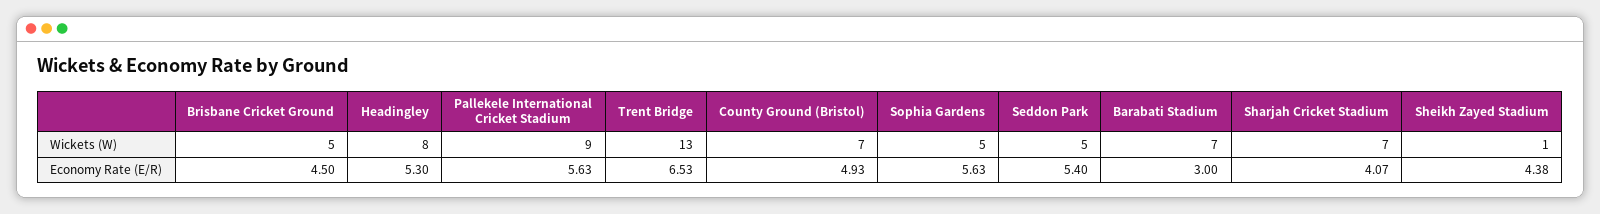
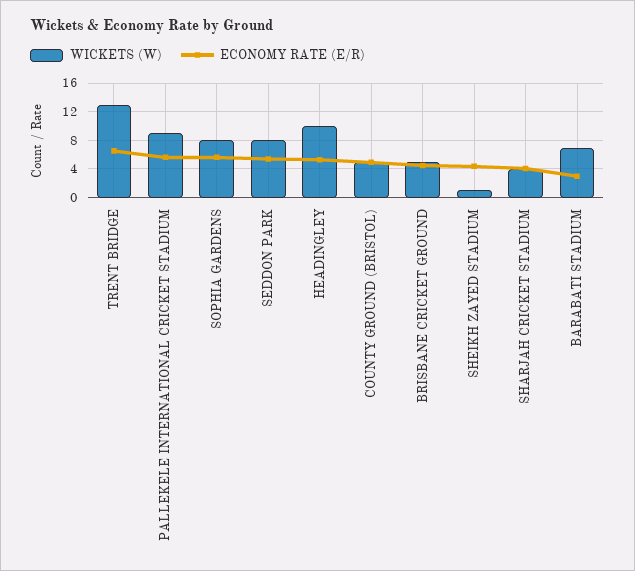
  {
    "Wickets (W)": {
      "Brisbane Cricket Ground": 5,
-     "Headingley": 8,
+     "Headingley": 10,
      "Pallekele International Cricket Stadium": 9,
      "Trent Bridge": 13,
-     "County Ground (Bristol)": 7,
+     "County Ground (Bristol)": 5,
-     "Sophia Gardens": 5,
+     "Sophia Gardens": 8,
-     "Seddon Park": 5,
+     "Seddon Park": 8,
      "Barabati Stadium": 7,
-     "Sharjah Cricket Stadium": 7,
+     "Sharjah Cricket Stadium": 4,
      "Sheikh Zayed Stadium": 1
    },
    "Economy Rate (E/R)": {
      "Brisbane Cricket Ground": 4.5,
      "Headingley": 5.3,
      "Pallekele International Cricket Stadium": 5.63,
      "Trent Bridge": 6.53,
      "County Ground (Bristol)": 4.93,
      "Sophia Gardens": 5.63,
      "Seddon Park": 5.4,
      "Barabati Stadium": 3,
      "Sharjah Cricket Stadium": 4.07,
      "Sheikh Zayed Stadium": 4.38
    }
  }

